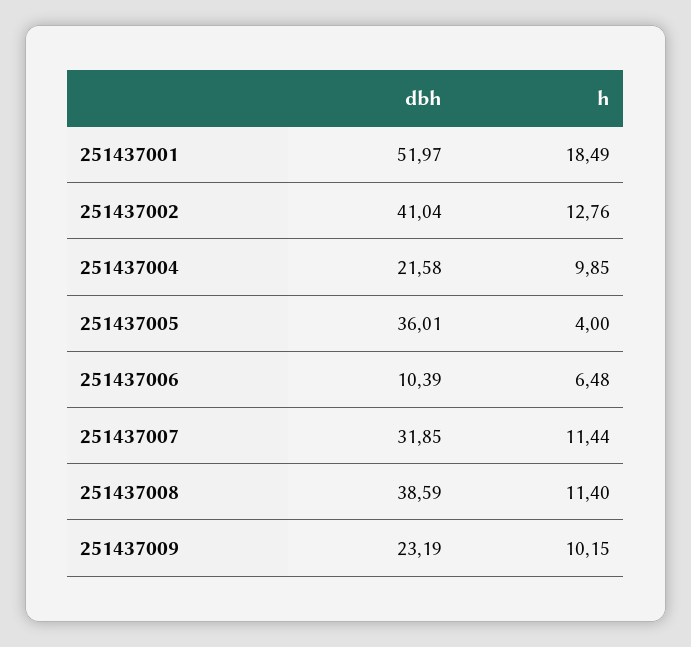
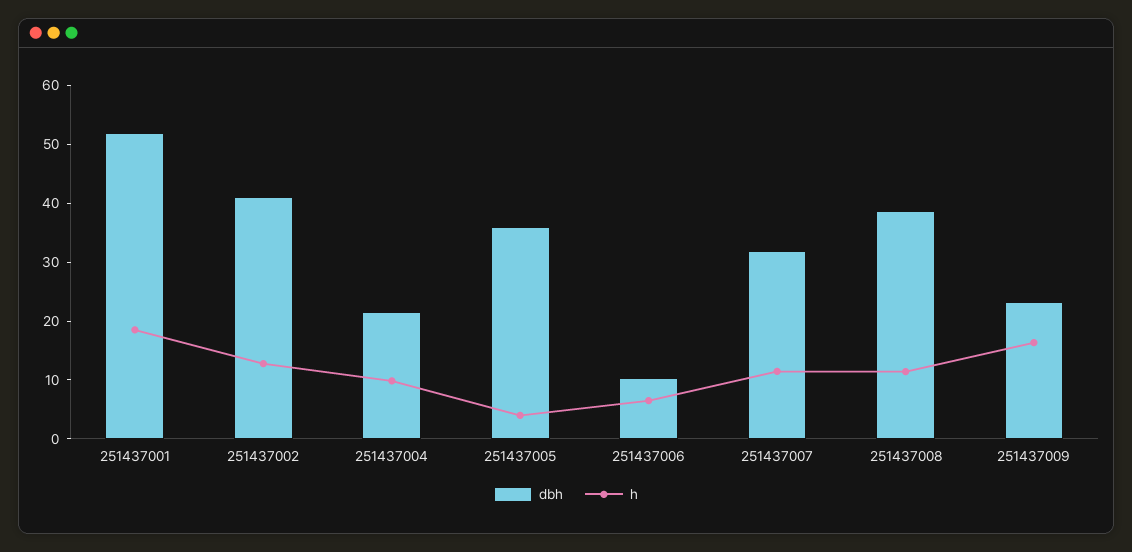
  {
    "dbh": {
      "251437001": 51.97,
      "251437002": 41.04,
      "251437004": 21.58,
      "251437005": 36.01,
      "251437006": 10.39,
      "251437007": 31.85,
      "251437008": 38.59,
      "251437009": 23.19
    },
    "h": {
      "251437001": 18.49,
      "251437002": 12.76,
      "251437004": 9.85,
      "251437005": 4,
      "251437006": 6.48,
      "251437007": 11.44,
      "251437008": 11.4,
-     "251437009": 10.15
+     "251437009": 16
    }
  }

